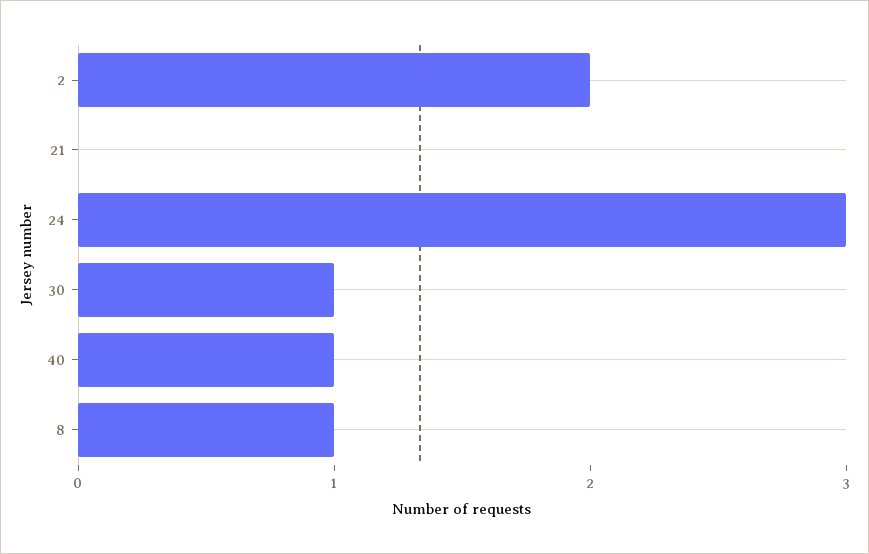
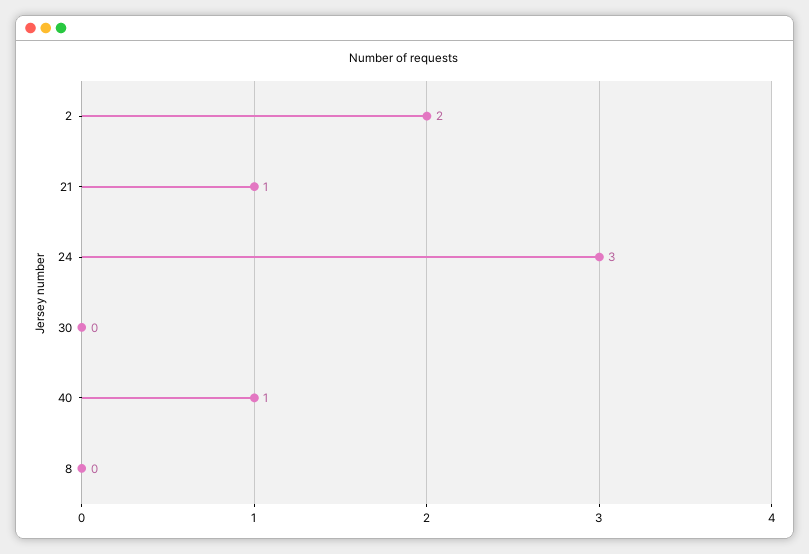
  {
    "2": 2,
-   "21": 0,
+   "21": 1,
    "24": 3,
-   "30": 1,
+   "30": 0,
    "40": 1,
-   "8": 1
+   "8": 0
  }

